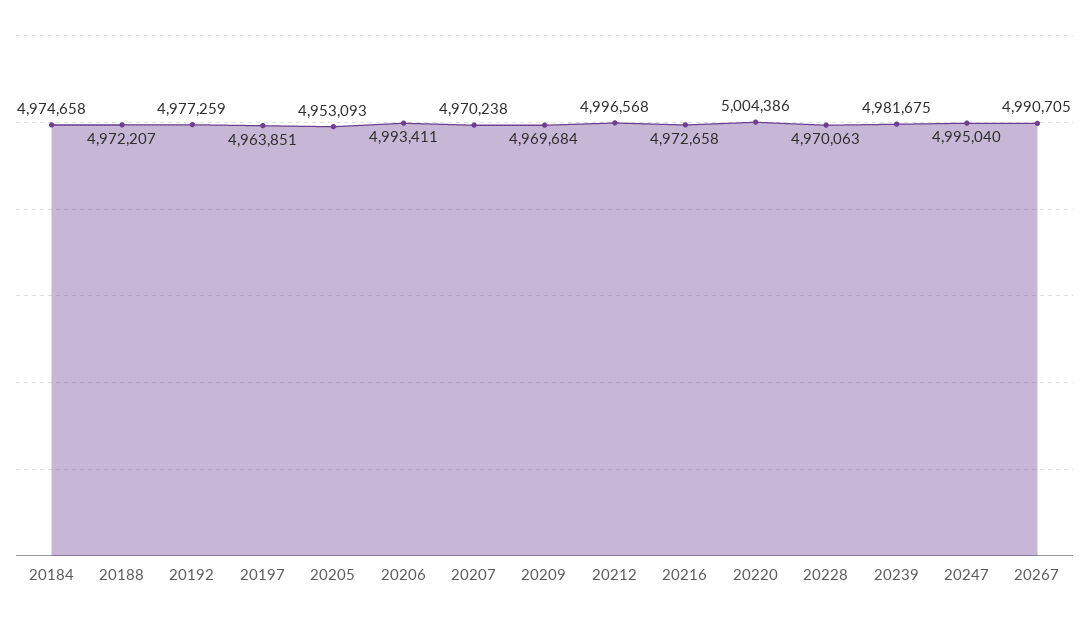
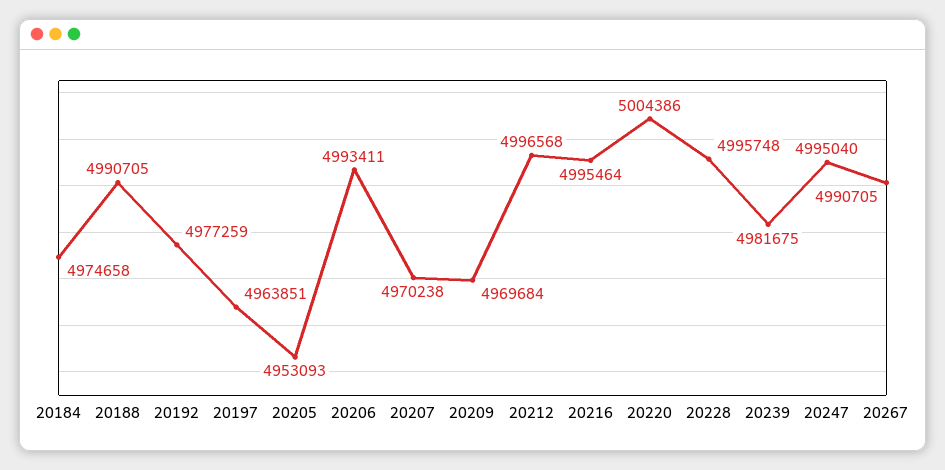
  {
    "20184": 4974658,
-   "20188": 4972207,
+   "20188": 4990705,
    "20192": 4977259,
    "20197": 4963851,
    "20205": 4953093,
    "20206": 4993411,
    "20207": 4970238,
    "20209": 4969684,
    "20212": 4996568,
-   "20216": 4972658,
+   "20216": 4995464,
    "20220": 5004386,
-   "20228": 4970063,
+   "20228": 4995748,
    "20239": 4981675,
    "20247": 4995040,
    "20267": 4990705
  }

